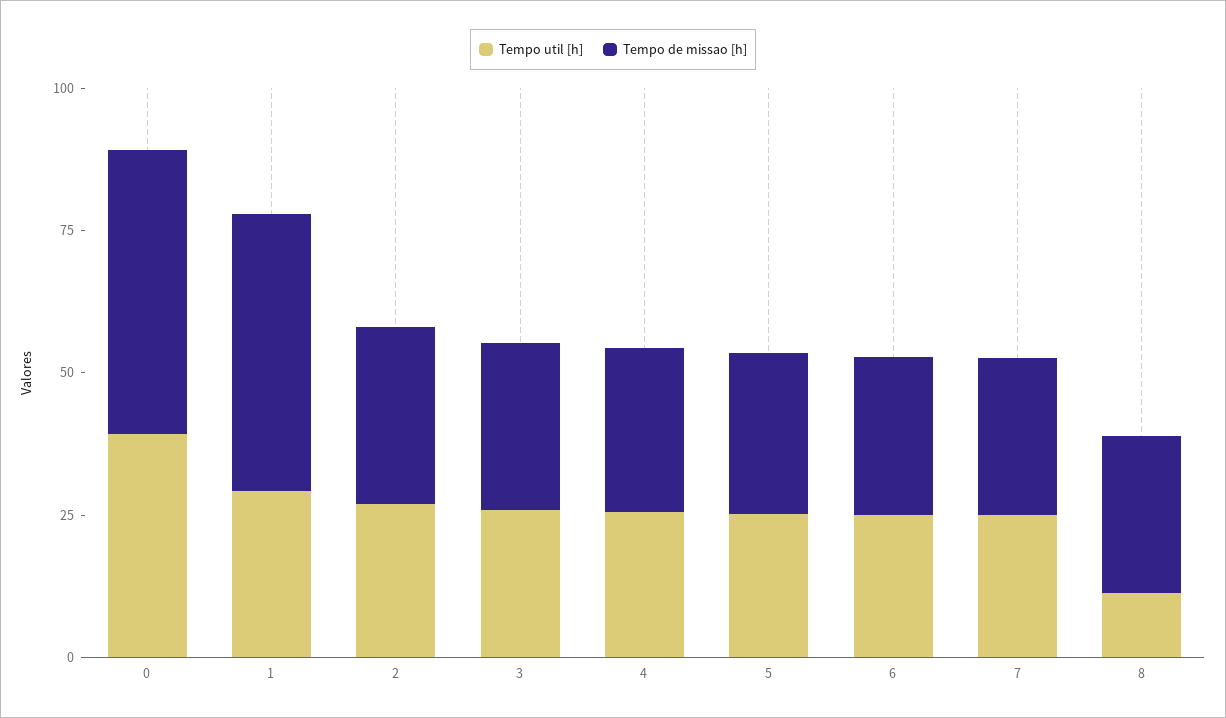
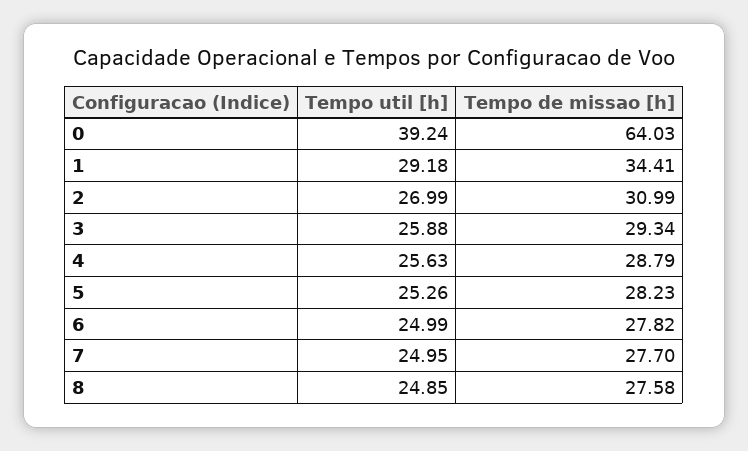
  {
    "Tempo util [h]": {
      "0": 39.24,
      "1": 29.18,
      "2": 26.99,
      "3": 25.88,
      "4": 25.63,
      "5": 25.26,
      "6": 24.99,
      "7": 24.95,
-     "8": 10
+     "8": 24.85
    },
    "Tempo de missao [h]": {
-     "0": 50,
+     "0": 64.03,
-     "1": 50,
+     "1": 34.41,
      "2": 30.99,
      "3": 29.34,
      "4": 28.79,
      "5": 28.23,
      "6": 27.82,
      "7": 27.7,
      "8": 27.58
    }
  }

